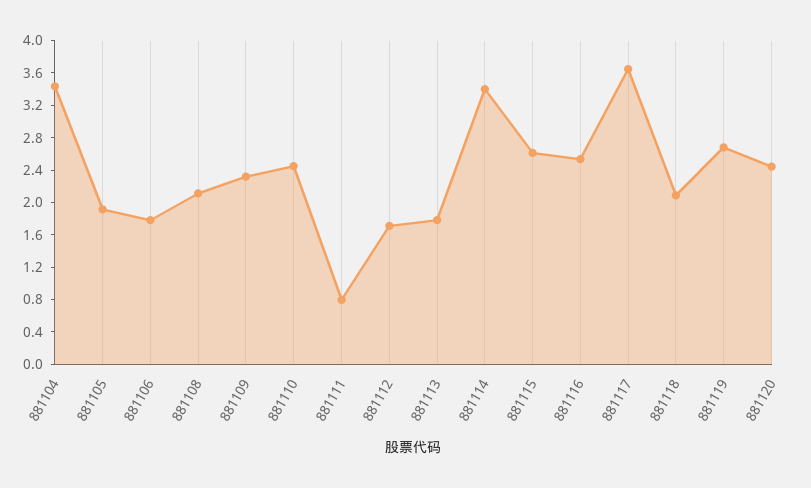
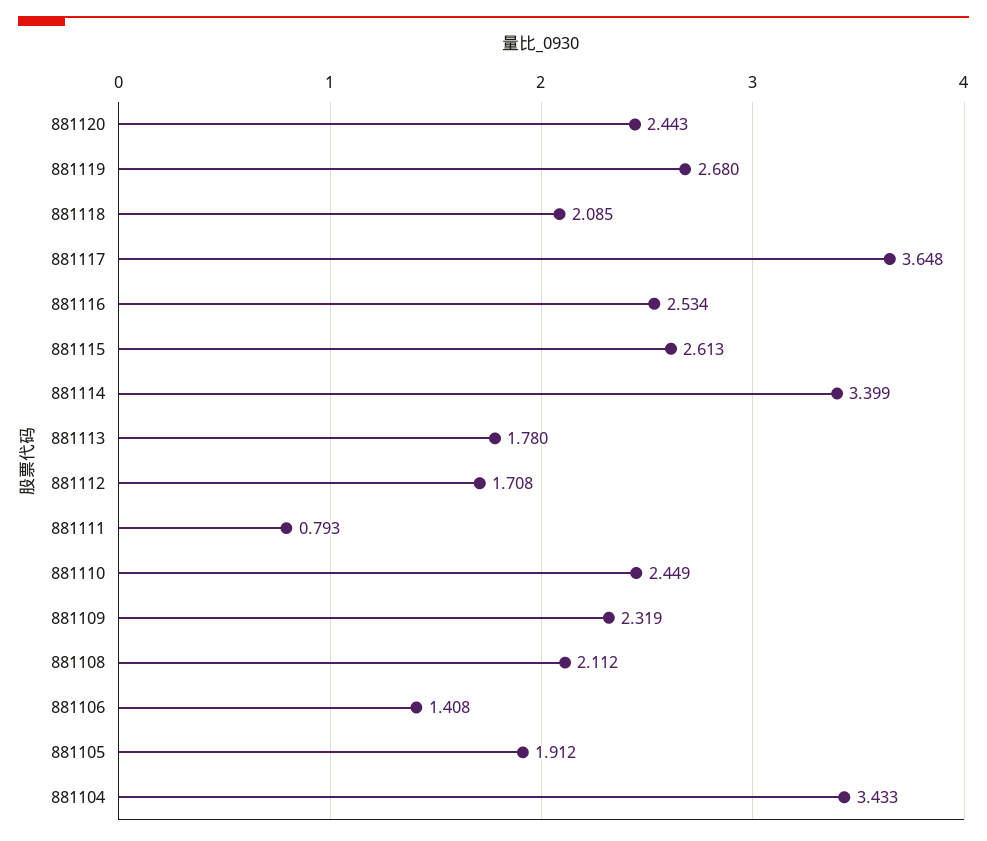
  {
    "881104": 3.433,
    "881105": 1.912,
-   "881106": 1.8,
+   "881106": 1.408,
    "881108": 2.112,
    "881109": 2.319,
    "881110": 2.449,
    "881111": 0.793,
    "881112": 1.708,
    "881113": 1.78,
    "881114": 3.399,
    "881115": 2.613,
    "881116": 2.534,
    "881117": 3.648,
    "881118": 2.085,
    "881119": 2.68,
    "881120": 2.443
  }

